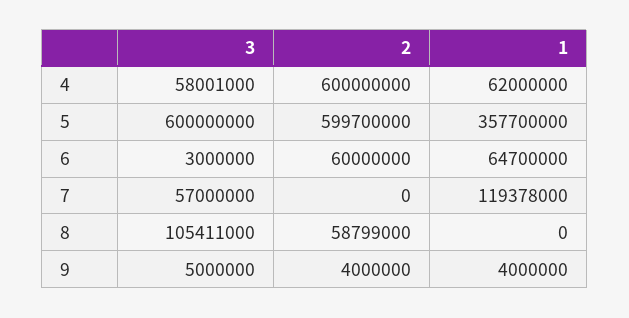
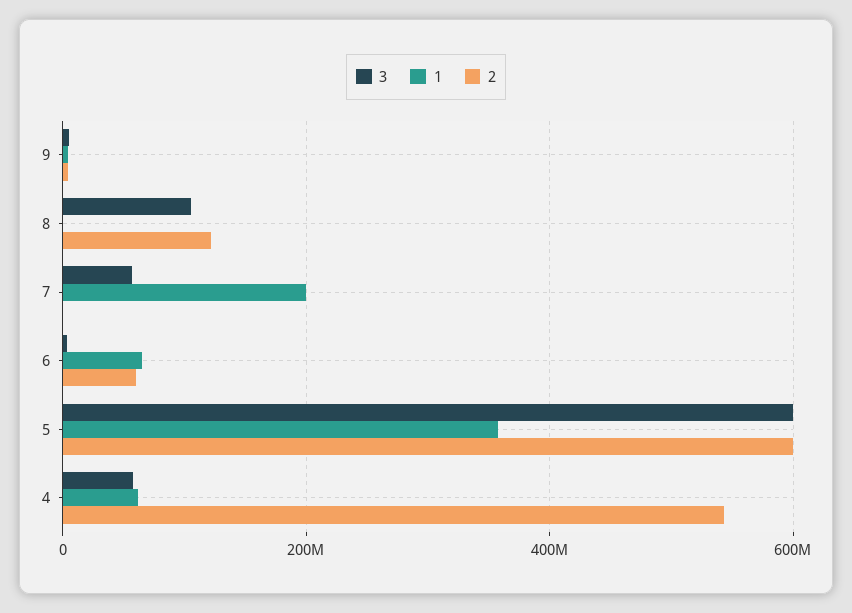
  {
    "3": {
      "4": 58001000,
      "5": 600000000,
      "6": 3000000,
      "7": 57000000,
      "8": 105411000,
      "9": 5000000
    },
    "2": {
-     "4": 600000000,
+     "4": 540000000,
      "5": 599700000,
      "6": 60000000,
      "7": 0,
-     "8": 58799000,
+     "8": 120000000,
      "9": 4000000
    },
    "1": {
      "4": 62000000,
      "5": 357700000,
      "6": 64700000,
-     "7": 119378000,
+     "7": 200000000,
      "8": 0,
      "9": 4000000
    }
  }

